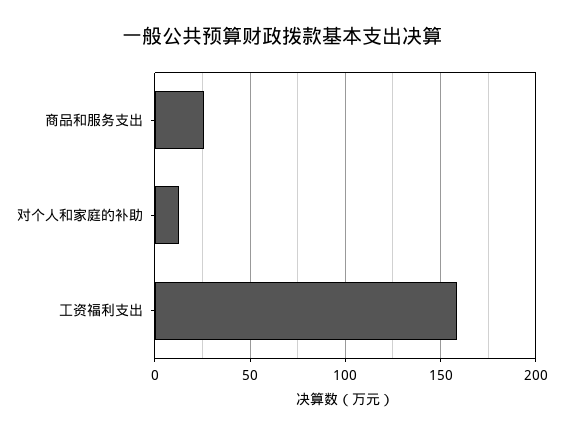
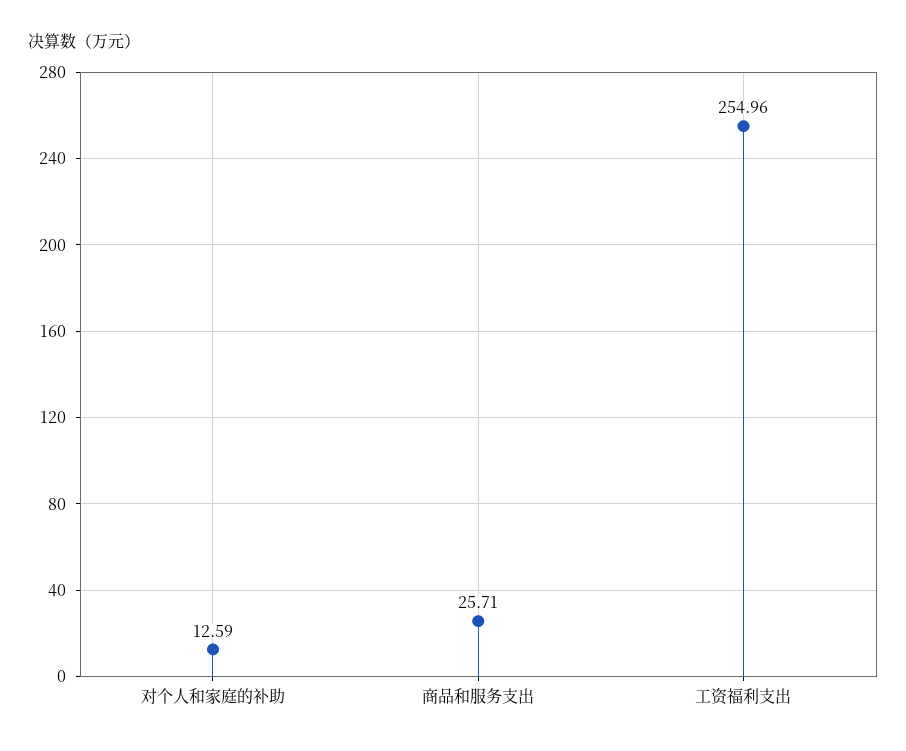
  {
    "商品和服务支出": 25.71,
    "对个人和家庭的补助": 12.59,
-   "工资福利支出": 160
+   "工资福利支出": 254.96
  }

